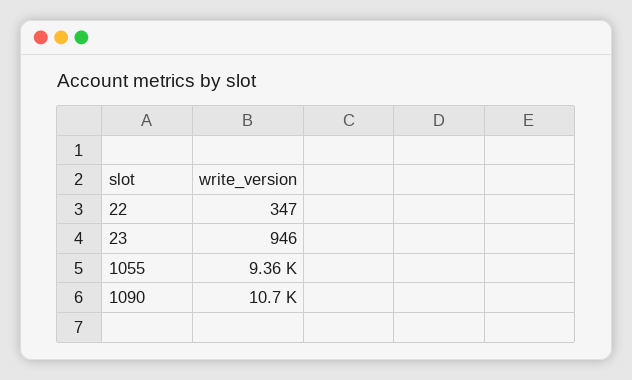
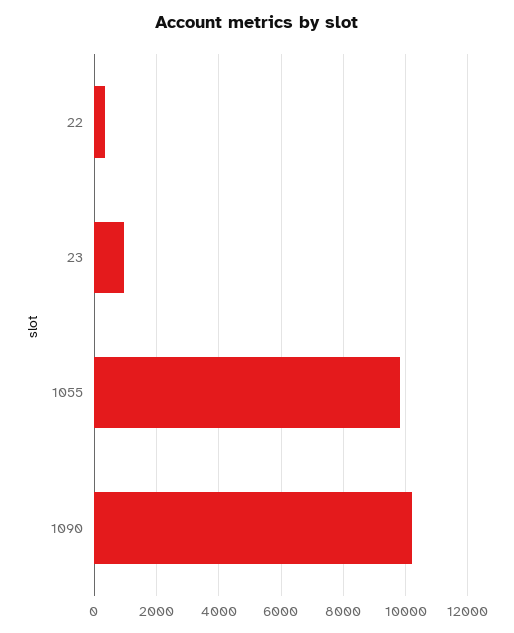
  {
    "22": 347,
    "23": 946,
-   "1055": 9360,
+   "1055": 9800,
-   "1090": 10700
+   "1090": 10200
  }

